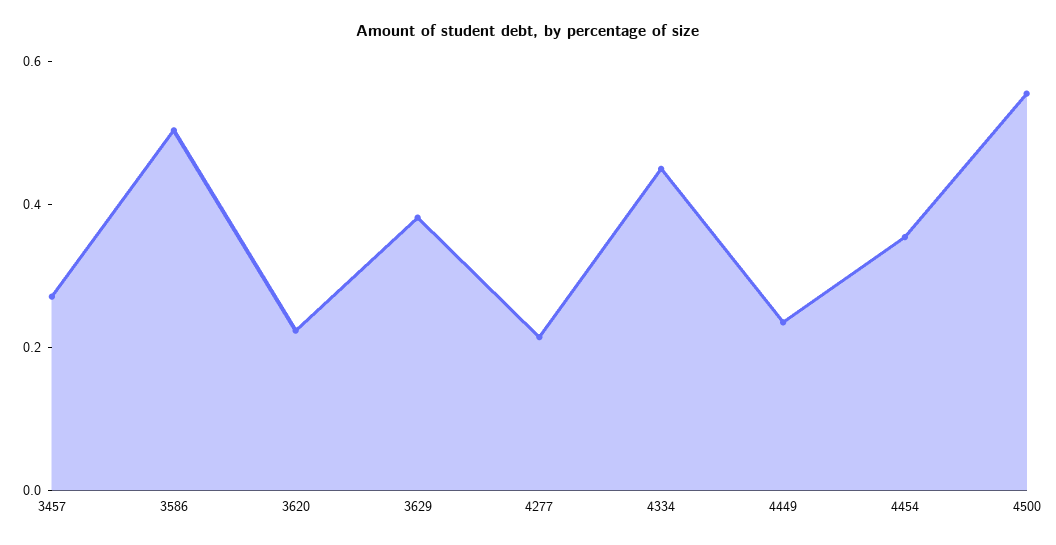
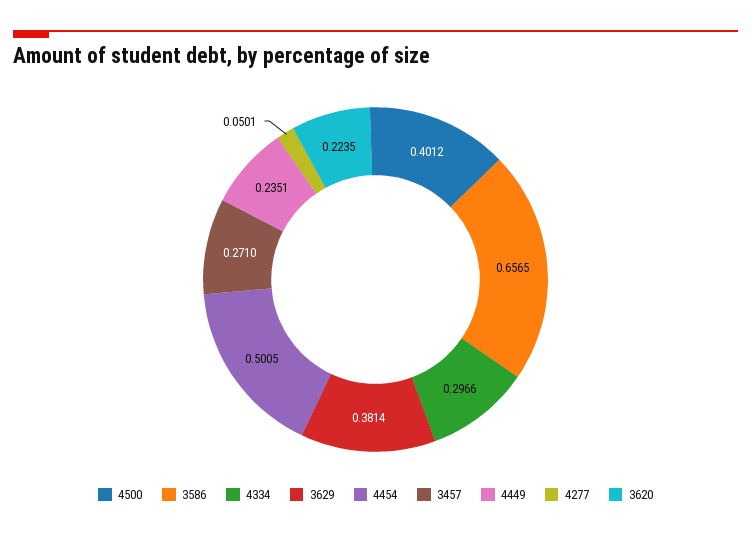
  {
    "3457": 0.271,
-   "3586": 0.5,
+   "3586": 0.6565,
    "3620": 0.2235,
    "3629": 0.3814,
-   "4277": 0.2,
+   "4277": 0.0501,
-   "4334": 0.45,
+   "4334": 0.2966,
    "4449": 0.2351,
-   "4454": 0.35,
+   "4454": 0.5005,
-   "4500": 0.55
+   "4500": 0.4012
  }

